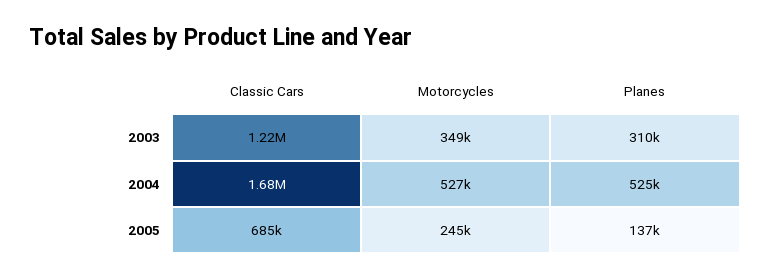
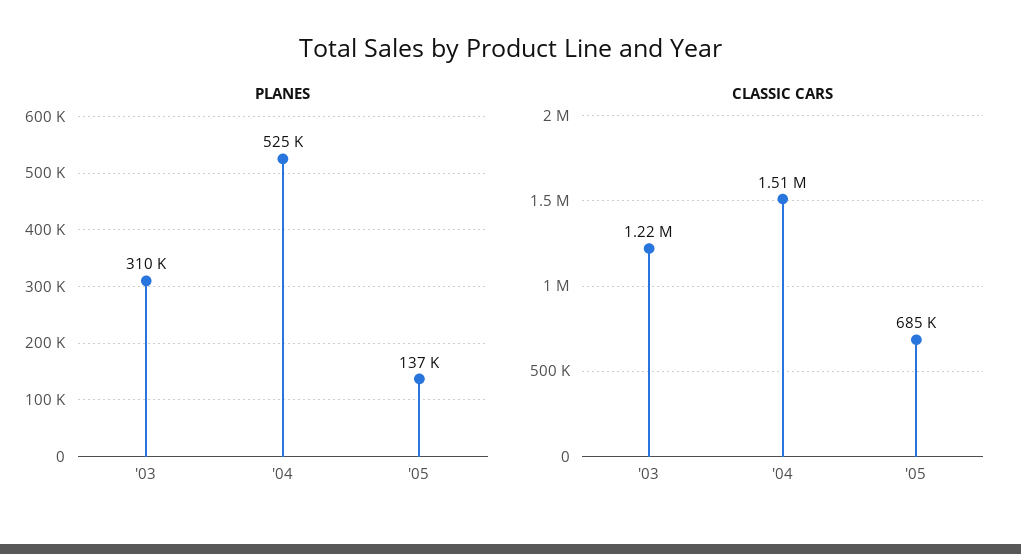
  {
    "Classic Cars": {
      "2003": 1220000,
-     "2004": 1680000,
+     "2004": 1510000,
      "2005": 685000
    },
-   "Motorcycles": {
-     "2003": 349000,
-     "2004": 527000,
-     "2005": 245000
-   },
    "Planes": {
      "2003": 310000,
      "2004": 525000,
      "2005": 137000
    }
  }

